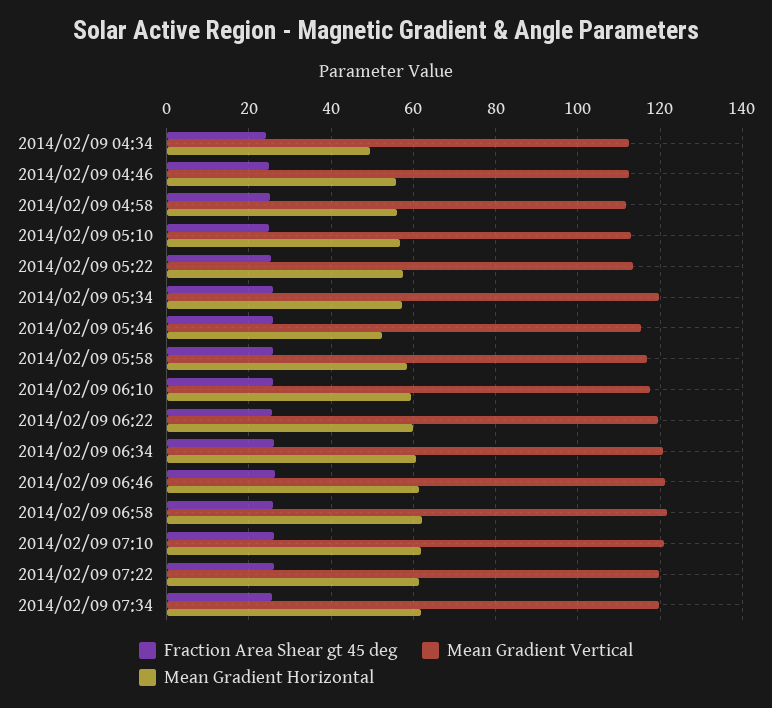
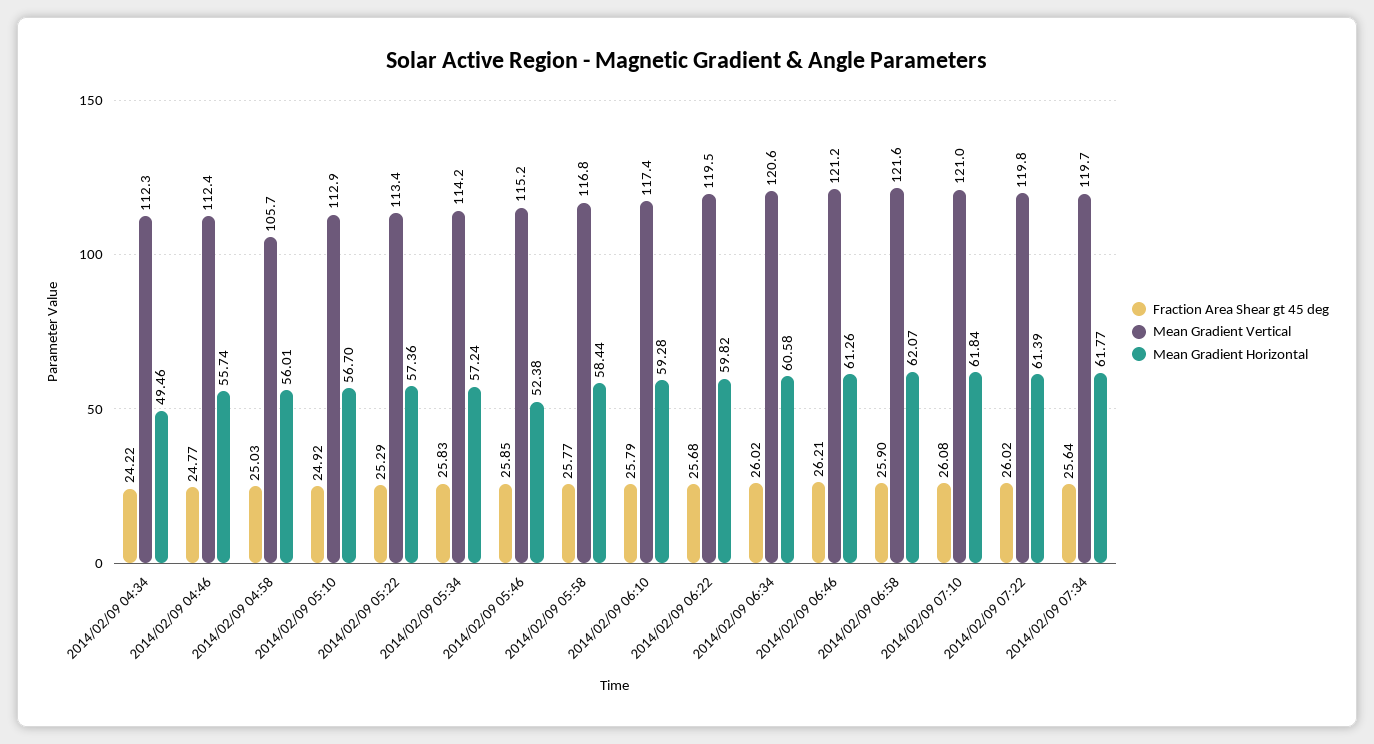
  {
    "Fraction Area Shear gt 45 deg": {
      "2014/02/09 04:34": 24.22,
      "2014/02/09 04:46": 24.77,
      "2014/02/09 04:58": 25.03,
      "2014/02/09 05:10": 24.92,
      "2014/02/09 05:22": 25.29,
      "2014/02/09 05:34": 25.83,
      "2014/02/09 05:46": 25.85,
      "2014/02/09 05:58": 25.77,
      "2014/02/09 06:10": 25.79,
      "2014/02/09 06:22": 25.68,
      "2014/02/09 06:34": 26.02,
      "2014/02/09 06:46": 26.21,
      "2014/02/09 06:58": 25.9,
      "2014/02/09 07:10": 26.08,
      "2014/02/09 07:22": 26.02,
      "2014/02/09 07:34": 25.64
    },
    "Mean Gradient Vertical": {
      "2014/02/09 04:34": 112.3,
      "2014/02/09 04:46": 112.4,
-     "2014/02/09 04:58": 112,
+     "2014/02/09 04:58": 105.7,
      "2014/02/09 05:10": 112.9,
      "2014/02/09 05:22": 113.4,
-     "2014/02/09 05:34": 120,
+     "2014/02/09 05:34": 114.2,
      "2014/02/09 05:46": 115.2,
      "2014/02/09 05:58": 116.8,
      "2014/02/09 06:10": 117.4,
      "2014/02/09 06:22": 119.5,
      "2014/02/09 06:34": 120.6,
      "2014/02/09 06:46": 121.2,
      "2014/02/09 06:58": 121.6,
      "2014/02/09 07:10": 121,
      "2014/02/09 07:22": 119.8,
      "2014/02/09 07:34": 119.7
    },
    "Mean Gradient Horizontal": {
      "2014/02/09 04:34": 49.46,
      "2014/02/09 04:46": 55.74,
      "2014/02/09 04:58": 56.01,
      "2014/02/09 05:10": 56.7,
      "2014/02/09 05:22": 57.36,
      "2014/02/09 05:34": 57.24,
      "2014/02/09 05:46": 52.38,
      "2014/02/09 05:58": 58.44,
      "2014/02/09 06:10": 59.28,
      "2014/02/09 06:22": 59.82,
      "2014/02/09 06:34": 60.58,
      "2014/02/09 06:46": 61.26,
      "2014/02/09 06:58": 62.07,
      "2014/02/09 07:10": 61.84,
      "2014/02/09 07:22": 61.39,
      "2014/02/09 07:34": 61.77
    }
  }

